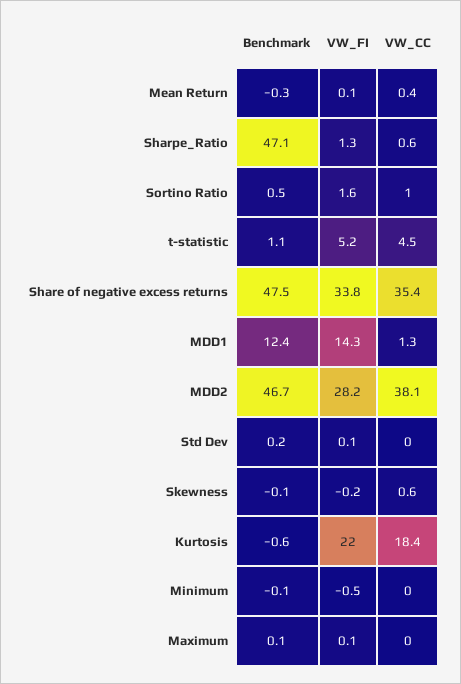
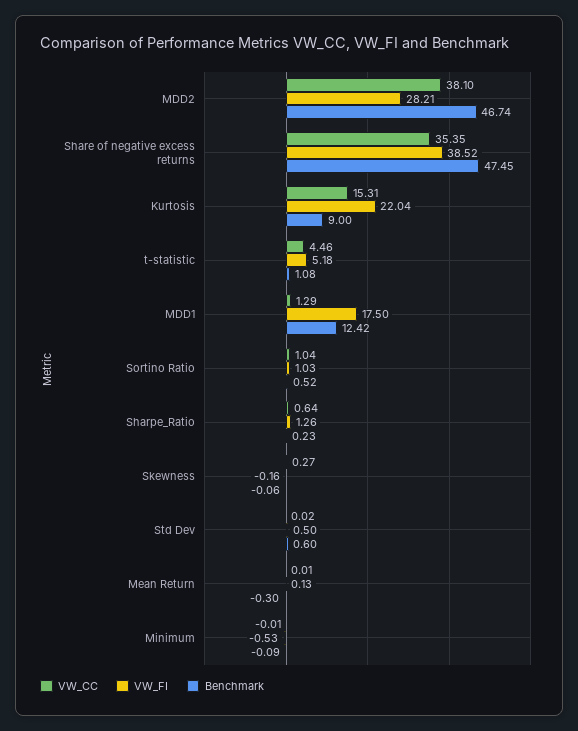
  {
    "Benchmark": {
      "Mean Return": -0.3,
-     "Sharpe_Ratio": 47.1,
+     "Sharpe_Ratio": 0.23,
      "Sortino Ratio": 0.52,
      "t-statistic": 1.08,
      "Share of negative excess returns": 47.45,
      "MDD1": 12.42,
      "MDD2": 46.74,
-     "Std Dev": 0.2,
+     "Std Dev": 0.6,
      "Skewness": -0.06,
-     "Kurtosis": -0.6,
+     "Kurtosis": 9,
-     "Minimum": -0.09,
+     "Minimum": -0.09
-     "Maximum": 0.1
    },
    "VW_FI": {
      "Mean Return": 0.13,
      "Sharpe_Ratio": 1.26,
-     "Sortino Ratio": 1.6,
+     "Sortino Ratio": 1.03,
      "t-statistic": 5.18,
-     "Share of negative excess returns": 33.8,
+     "Share of negative excess returns": 38.52,
-     "MDD1": 14.3,
+     "MDD1": 17.5,
      "MDD2": 28.21,
-     "Std Dev": 0.1,
+     "Std Dev": 0.5,
      "Skewness": -0.16,
      "Kurtosis": 22.04,
-     "Minimum": -0.53,
+     "Minimum": -0.53
-     "Maximum": 0.1
    },
    "VW_CC": {
-     "Mean Return": 0.4,
+     "Mean Return": 0.01,
      "Sharpe_Ratio": 0.64,
      "Sortino Ratio": 1.04,
      "t-statistic": 4.46,
      "Share of negative excess returns": 35.35,
      "MDD1": 1.29,
      "MDD2": 38.1,
      "Std Dev": 0.02,
-     "Skewness": 0.6,
+     "Skewness": 0.27,
-     "Kurtosis": 18.4,
+     "Kurtosis": 15.31,
-     "Minimum": -0.01,
+     "Minimum": -0.01
-     "Maximum": 0
    }
  }

